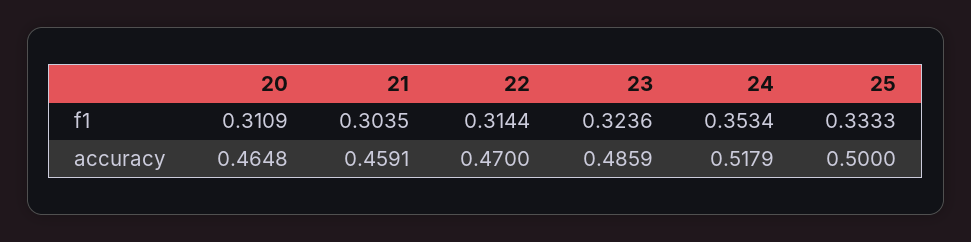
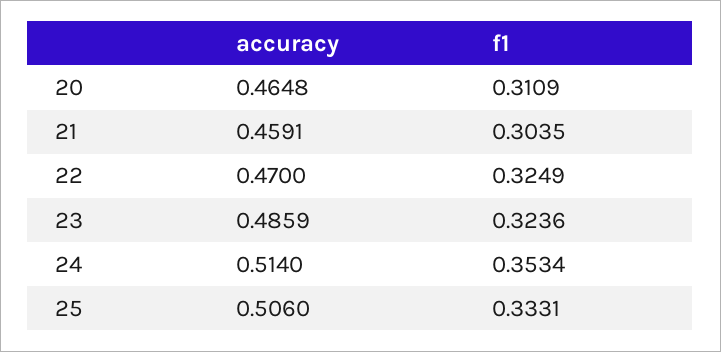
  {
    "20": {
      "f1": 0.3109,
      "accuracy": 0.4648
    },
    "21": {
      "f1": 0.3035,
      "accuracy": 0.4591
    },
    "22": {
-     "f1": 0.3144,
+     "f1": 0.3249,
      "accuracy": 0.47
    },
    "23": {
      "f1": 0.3236,
      "accuracy": 0.4859
    },
    "24": {
      "f1": 0.3534,
-     "accuracy": 0.5179
+     "accuracy": 0.514
    },
    "25": {
-     "f1": 0.3333,
+     "f1": 0.3331,
-     "accuracy": 0.5
+     "accuracy": 0.506
    }
  }

